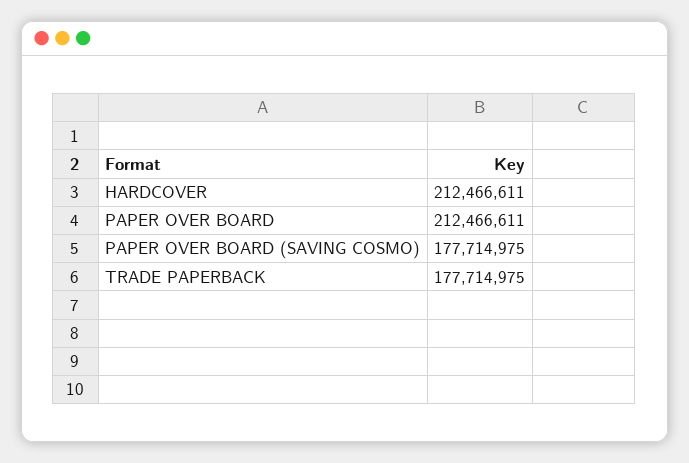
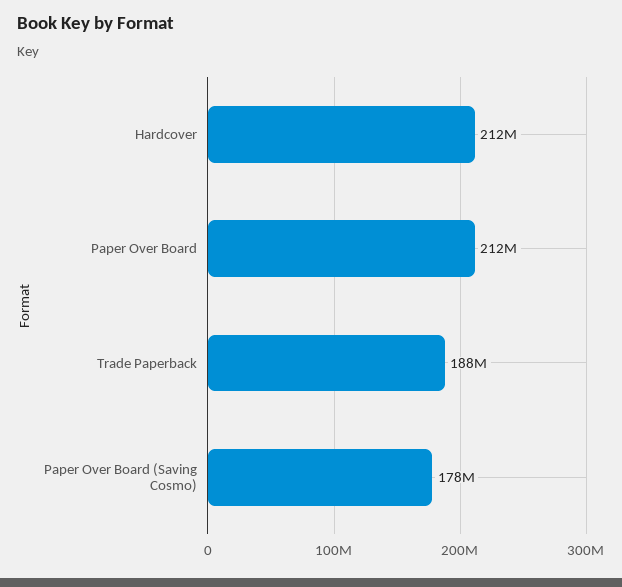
  {
    "HARDCOVER": 212466611,
    "PAPER OVER BOARD": 212466611,
    "PAPER OVER BOARD (SAVING COSMO)": 177714975,
-   "TRADE PAPERBACK": 177714975
+   "TRADE PAPERBACK": 188000000
  }

